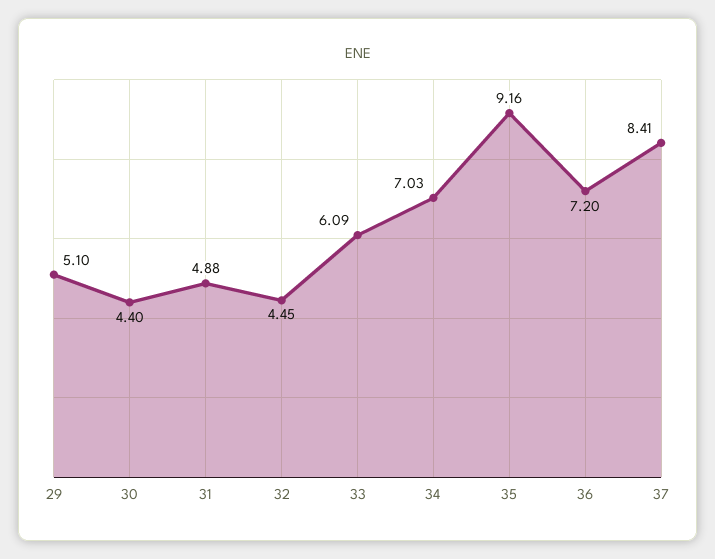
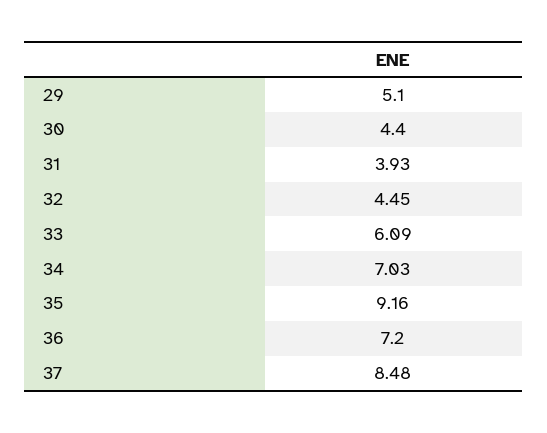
  {
    "29": 5.1,
    "30": 4.4,
-   "31": 4.88,
+   "31": 3.93,
    "32": 4.45,
    "33": 6.09,
    "34": 7.03,
    "35": 9.16,
    "36": 7.2,
-   "37": 8.41
+   "37": 8.48
  }

